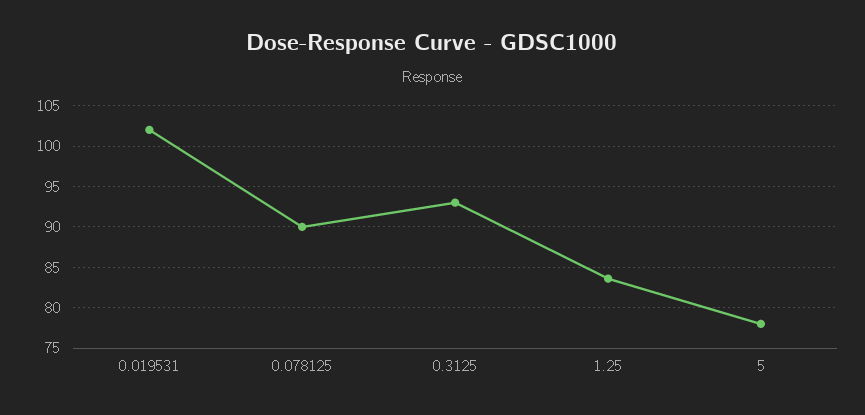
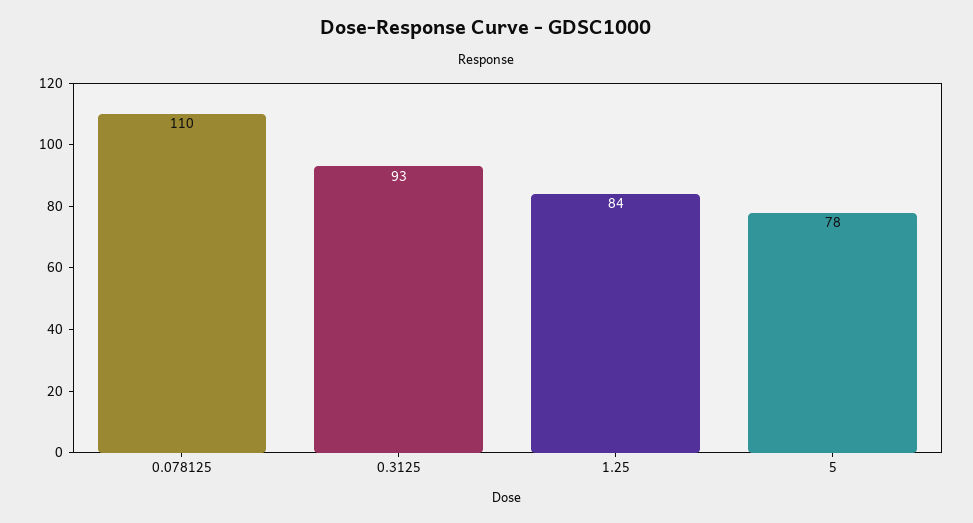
  {
-   "0.019531": 102,
-   "0.078125": 90,
+   "0.078125": 110,
    "0.3125": 93,
    "1.25": 84,
    "5": 78
  }

